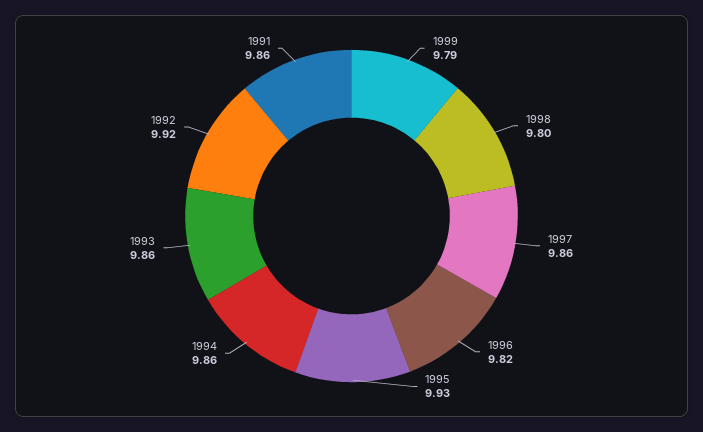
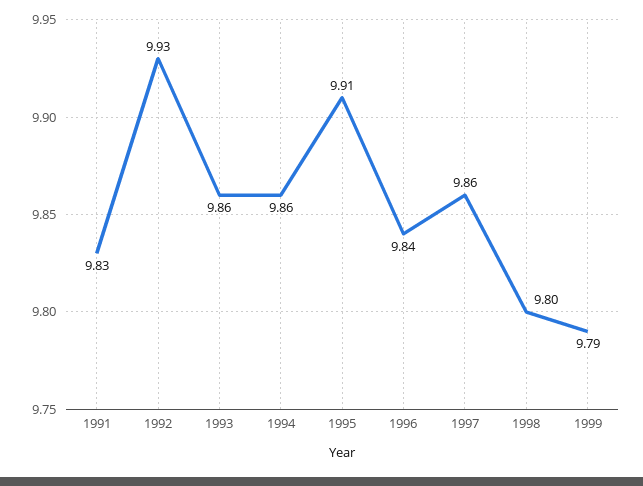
  {
    "1999": 9.79,
    "1998": 9.8,
    "1997": 9.86,
-   "1996": 9.82,
+   "1996": 9.84,
-   "1995": 9.93,
+   "1995": 9.91,
    "1994": 9.86,
    "1993": 9.86,
-   "1992": 9.92,
+   "1992": 9.93,
-   "1991": 9.86
+   "1991": 9.83
  }

